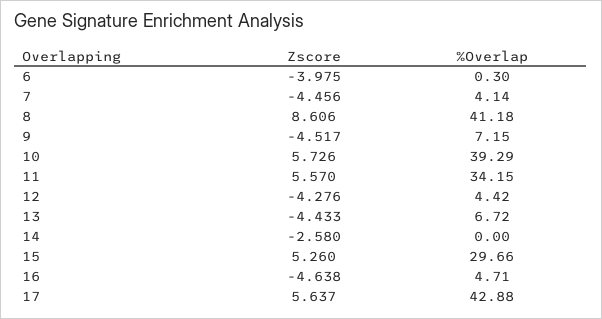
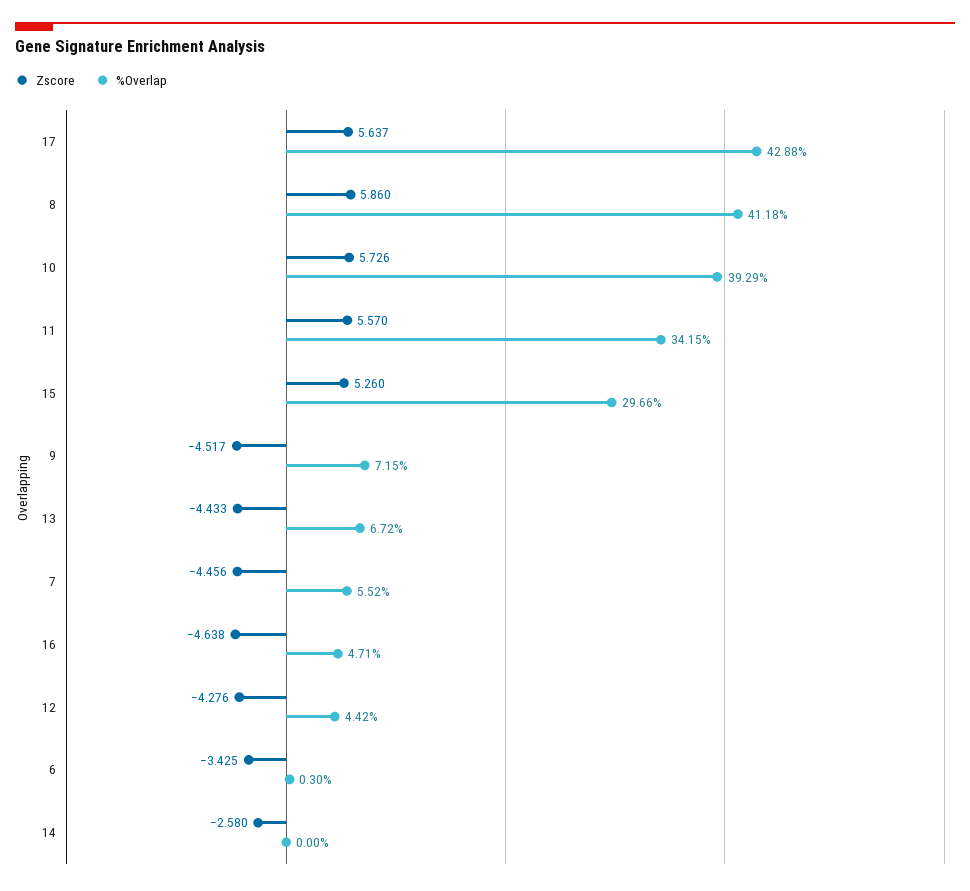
  {
    "Zscore": {
-     "6": -3.975,
+     "6": -3.425,
      "7": -4.456,
-     "8": 8.606,
+     "8": 5.86,
      "9": -4.517,
      "10": 5.726,
      "11": 5.57,
      "12": -4.276,
      "13": -4.433,
      "14": -2.58,
      "15": 5.26,
      "16": -4.638,
      "17": 5.637
    },
    "%Overlap": {
      "6": 0.3,
-     "7": 4.14,
+     "7": 5.52,
      "8": 41.18,
      "9": 7.15,
      "10": 39.29,
      "11": 34.15,
      "12": 4.42,
      "13": 6.72,
      "14": 0,
      "15": 29.66,
      "16": 4.71,
      "17": 42.88
    }
  }

